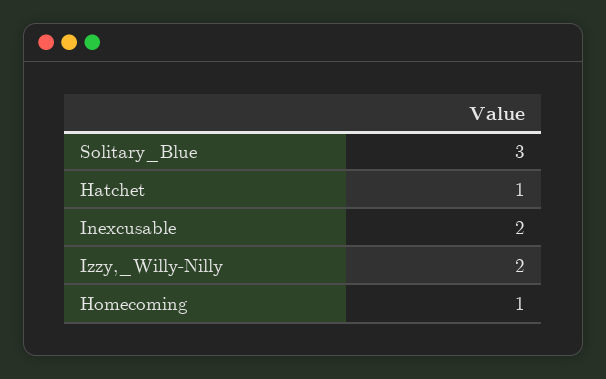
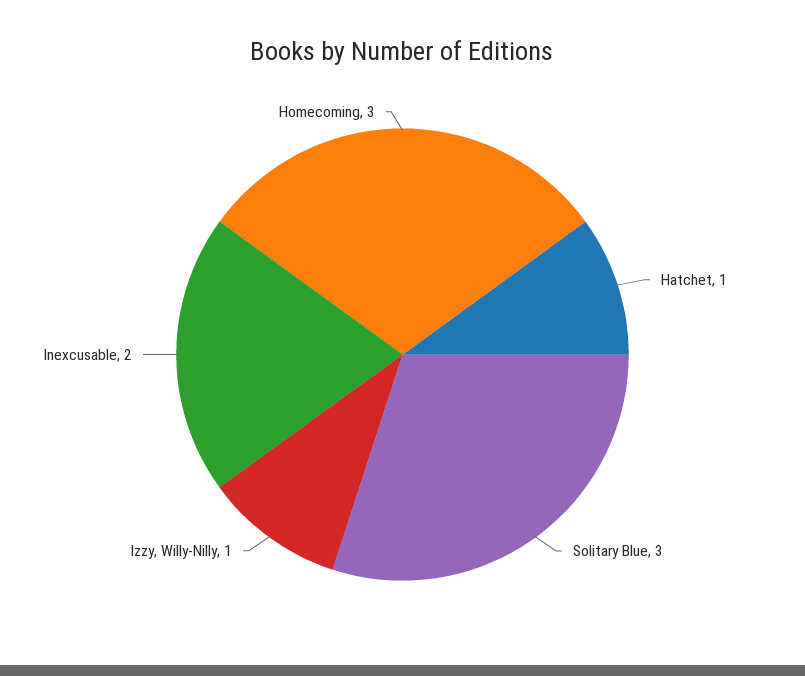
  {
    "Solitary_Blue": 3,
    "Hatchet": 1,
    "Inexcusable": 2,
-   "Izzy,_Willy-Nilly": 2,
+   "Izzy,_Willy-Nilly": 1,
-   "Homecoming": 1
+   "Homecoming": 3
  }

